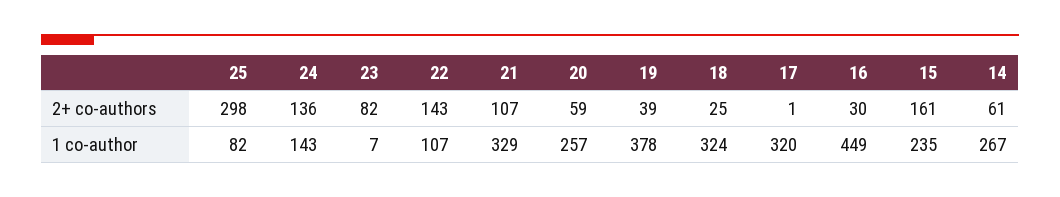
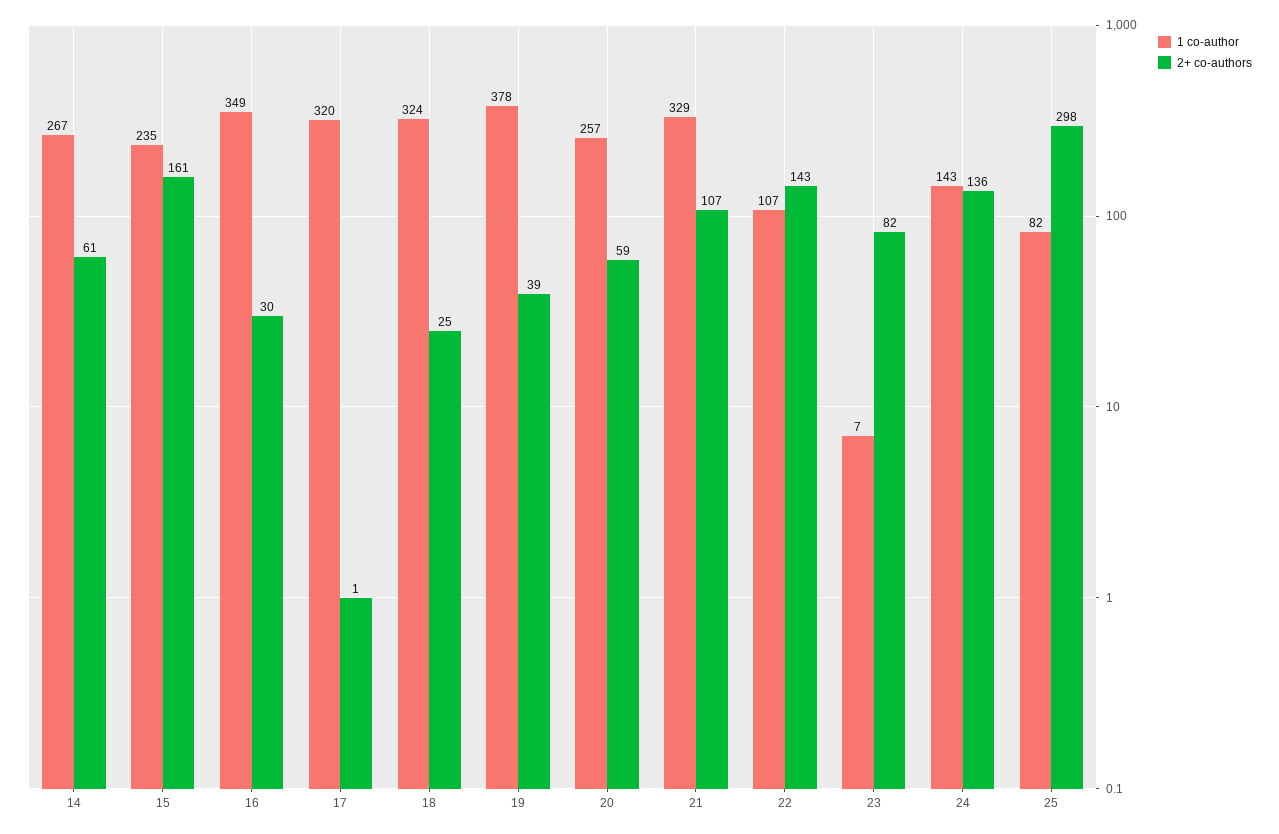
  {
    "2+ co-authors": {
      "25": 298,
      "24": 136,
      "23": 82,
      "22": 143,
      "21": 107,
      "20": 59,
      "19": 39,
      "18": 25,
      "17": 1,
      "16": 30,
      "15": 161,
      "14": 61
    },
    "1 co-author": {
      "25": 82,
      "24": 143,
      "23": 7,
      "22": 107,
      "21": 329,
      "20": 257,
      "19": 378,
      "18": 324,
      "17": 320,
-     "16": 449,
+     "16": 349,
      "15": 235,
      "14": 267
    }
  }

